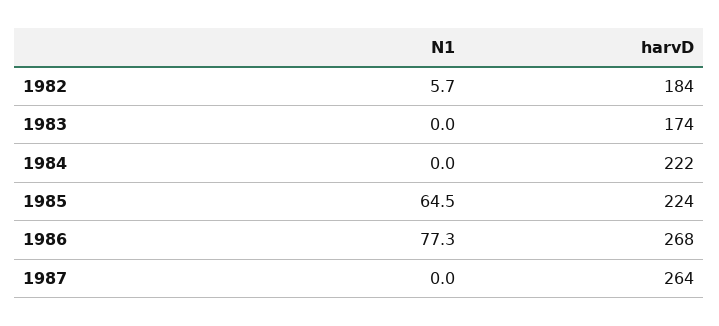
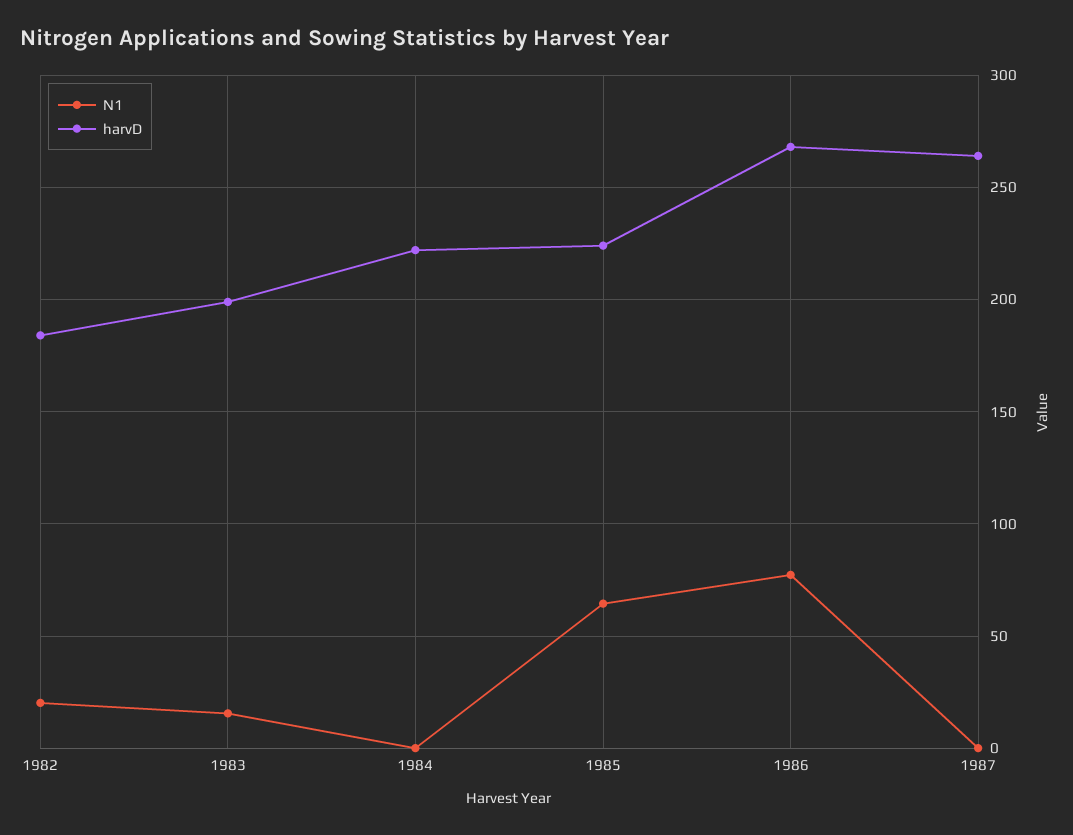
  {
    "N1": {
-     "1982": 5.7,
+     "1982": 20,
-     "1983": 0,
+     "1983": 15,
      "1984": 0,
      "1985": 64.5,
      "1986": 77.3,
      "1987": 0
    },
    "harvD": {
      "1982": 184,
-     "1983": 174,
+     "1983": 200,
      "1984": 222,
      "1985": 224,
      "1986": 268,
      "1987": 264
    }
  }

